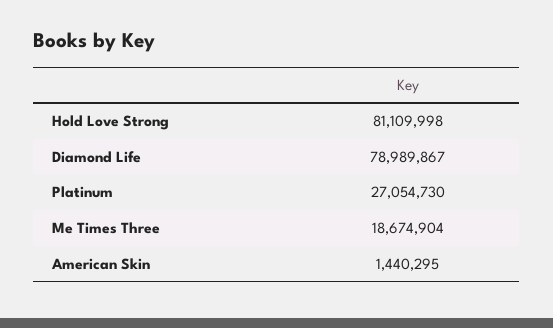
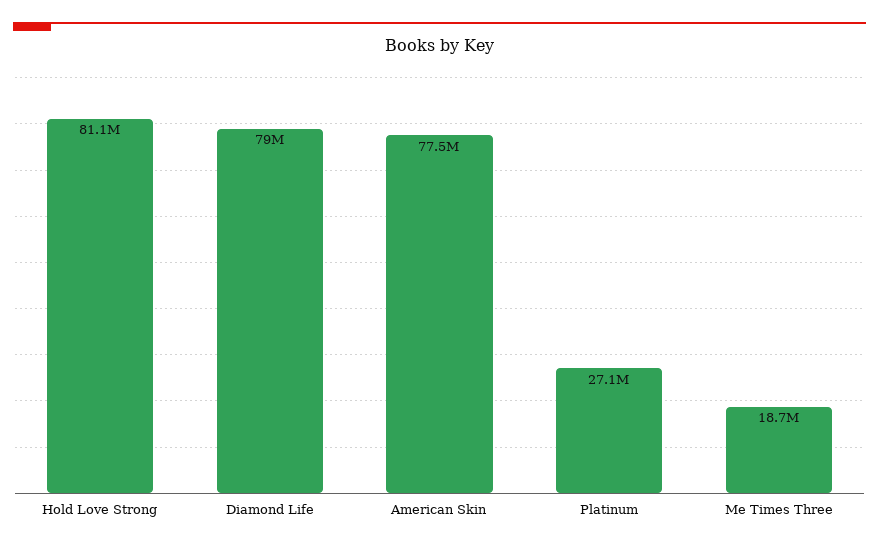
  {
    "Hold Love Strong": 81109998,
    "Diamond Life": 78989867,
    "Platinum": 27054730,
    "Me Times Three": 18674904,
-   "American Skin": 1440295
+   "American Skin": 77500000
  }

